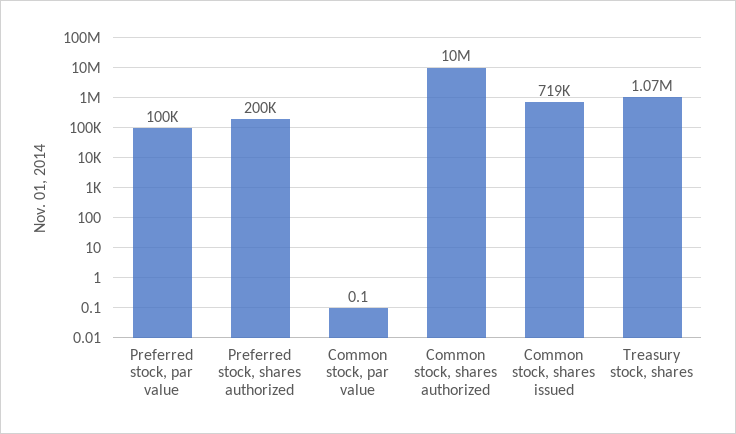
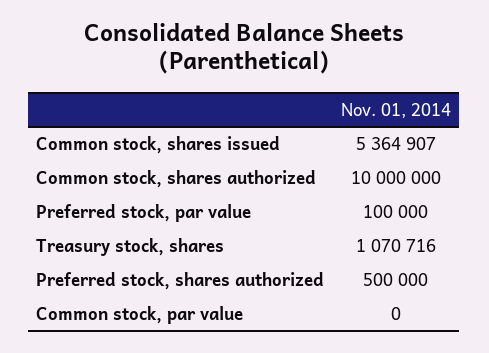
  {
    "Preferred stock, par value": 100000,
-   "Preferred stock, shares authorized": 200000,
+   "Preferred stock, shares authorized": 500000,
    "Common stock, par value": 0.1,
    "Common stock, shares authorized": 10000000,
-   "Common stock, shares issued": 719000,
+   "Common stock, shares issued": 5364907,
    "Treasury stock, shares": 1070716
  }

